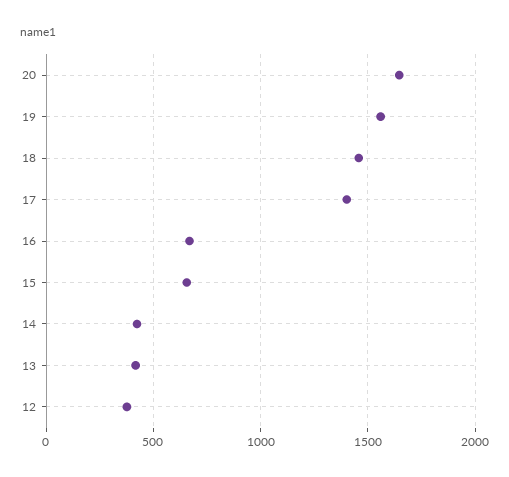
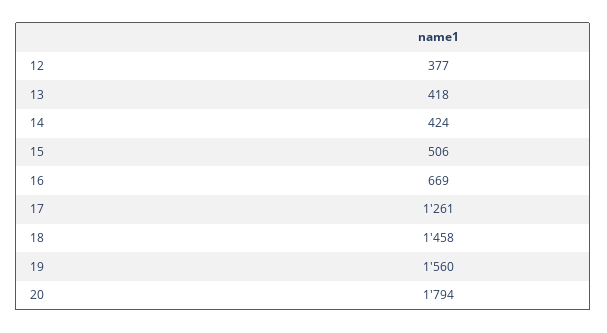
  {
-   "20": 1650,
+   "20": 1794,
    "19": 1560,
    "18": 1458,
-   "17": 1400,
+   "17": 1261,
    "16": 669,
-   "15": 650,
+   "15": 506,
    "14": 424,
    "13": 418,
    "12": 377
  }

